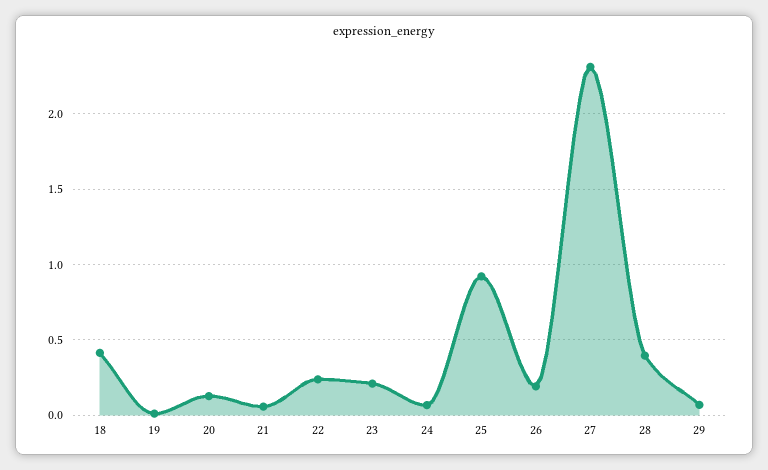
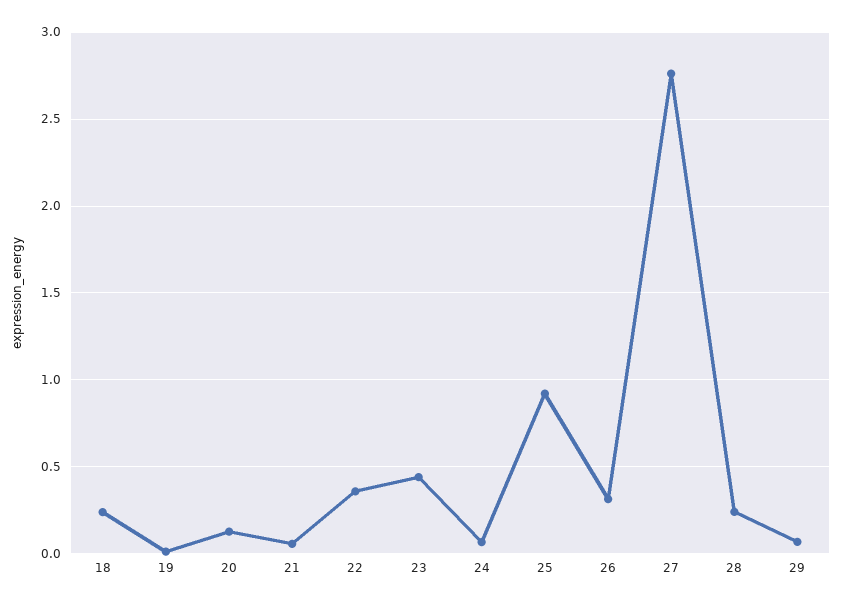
  {
-   "18": 0.4,
+   "18": 0.25,
    "19": 0,
    "20": 0.15,
    "21": 0.05,
-   "22": 0.25,
+   "22": 0.35,
-   "23": 0.2,
+   "23": 0.45,
    "24": 0.05,
    "25": 0.9,
-   "26": 0.2,
+   "26": 0.3,
-   "27": 2.3,
+   "27": 2.75,
-   "28": 0.4,
+   "28": 0.25,
    "29": 0.05
  }

